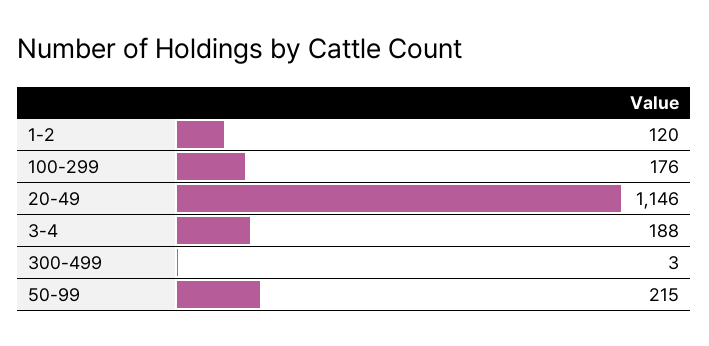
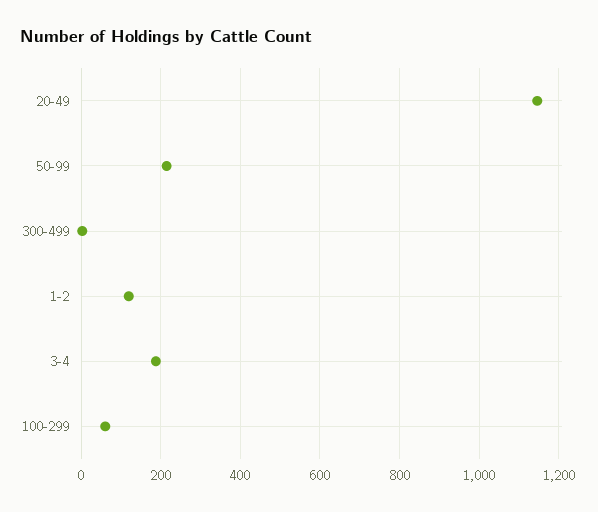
  {
    "1-2": 120,
-   "100-299": 176,
+   "100-299": 60,
    "20-49": 1146,
    "3-4": 188,
    "300-499": 3,
    "50-99": 215
  }

